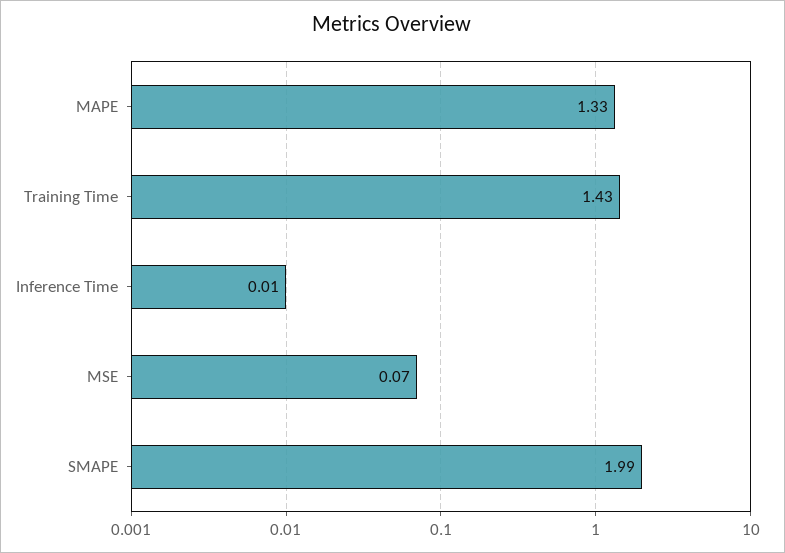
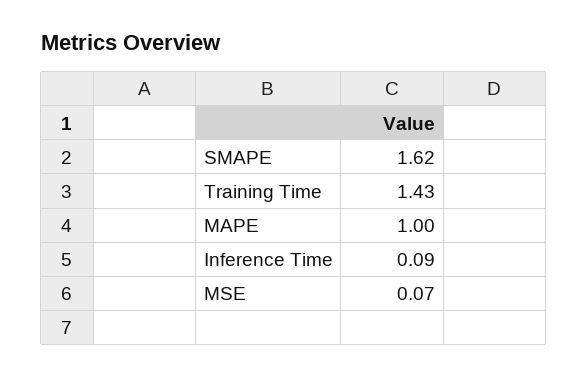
  {
-   "MAPE": 1.33,
+   "MAPE": 1,
    "Training Time": 1.43,
-   "Inference Time": 0.01,
+   "Inference Time": 0.09,
    "MSE": 0.07,
-   "SMAPE": 1.99
+   "SMAPE": 1.62
  }

